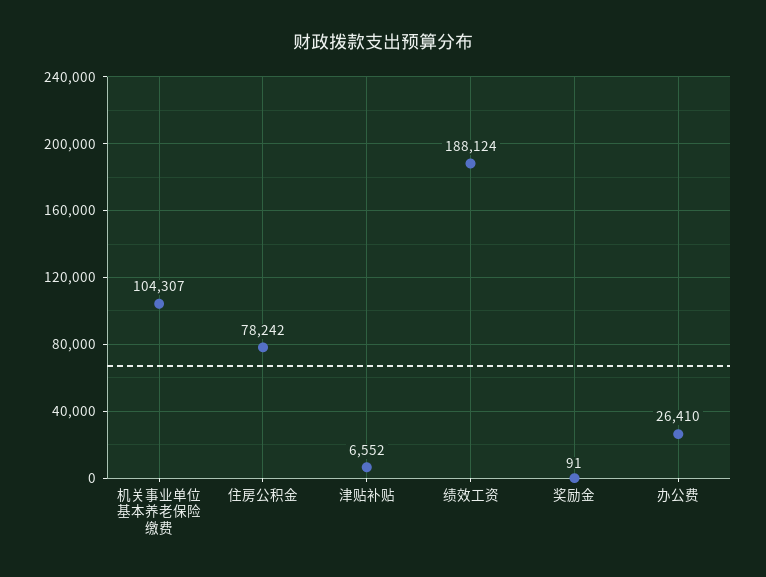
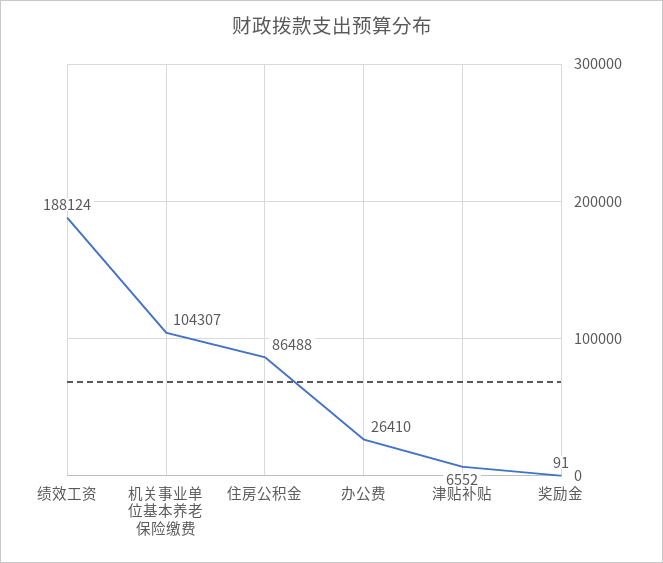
  {
    "机关事业单位基本养老保险缴费": 104307,
-   "住房公积金": 78242,
+   "住房公积金": 86488,
    "津贴补贴": 6552,
    "绩效工资": 188124,
    "奖励金": 91,
    "办公费": 26410
  }

